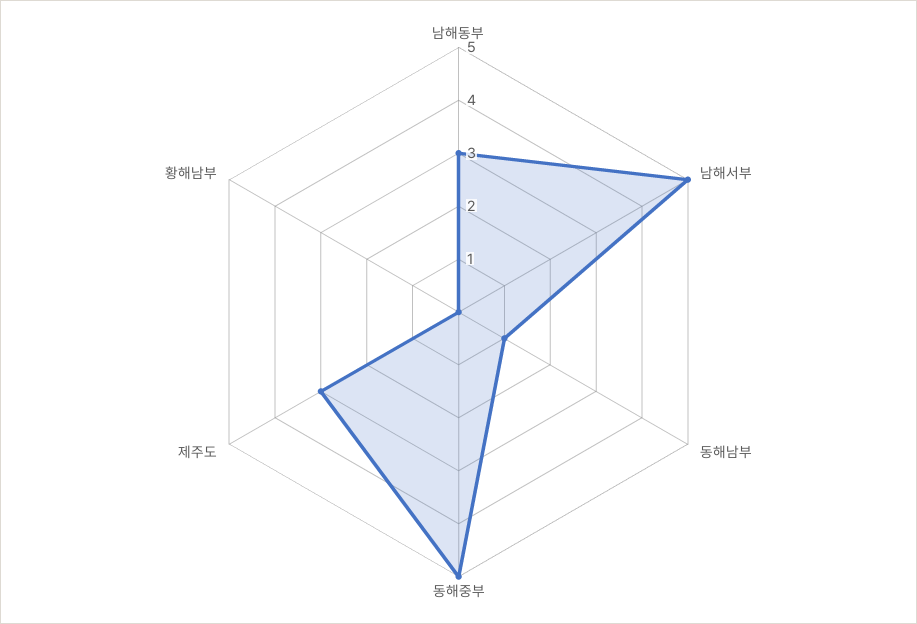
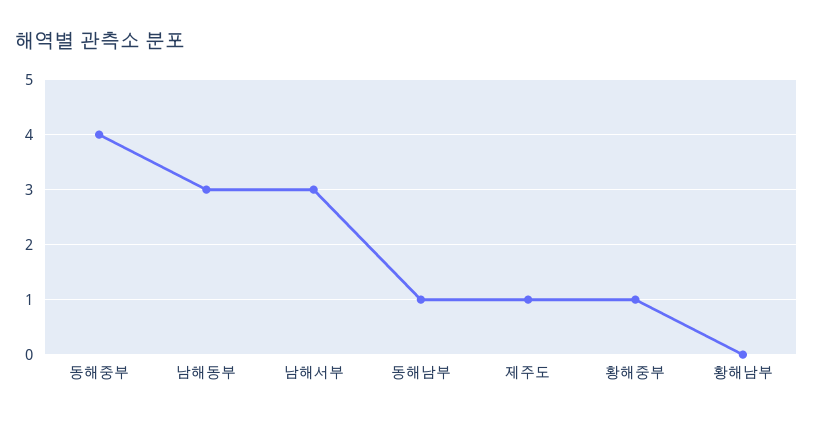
  {
    "남해동부": 3,
-   "남해서부": 5,
+   "남해서부": 3,
    "동해남부": 1,
-   "동해중부": 5,
+   "동해중부": 4,
-   "제주도": 3,
+   "제주도": 1,
-   "황해남부": 0
+   "황해남부": 0,
+   "황해중부": 1
  }

